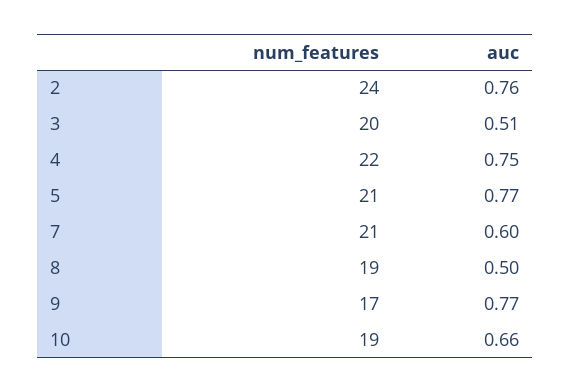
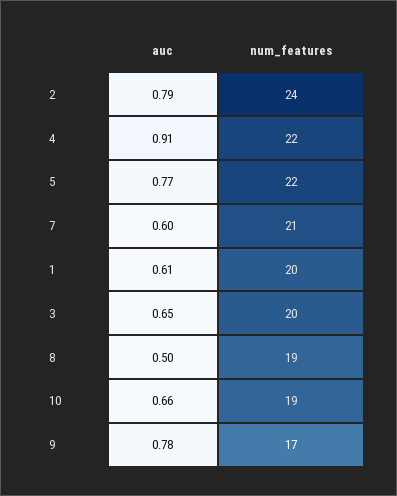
  {
    "num_features": {
      "2": 24,
      "3": 20,
      "4": 22,
-     "5": 21,
+     "5": 22,
      "7": 21,
      "8": 19,
      "9": 17,
-     "10": 19
+     "10": 19,
+     "1": 20
    },
    "auc": {
-     "2": 0.76,
+     "2": 0.79,
-     "3": 0.51,
+     "3": 0.65,
-     "4": 0.75,
+     "4": 0.91,
      "5": 0.77,
      "7": 0.6,
      "8": 0.5,
-     "9": 0.77,
+     "9": 0.78,
-     "10": 0.66
+     "10": 0.66,
+     "1": 0.61
    }
  }

